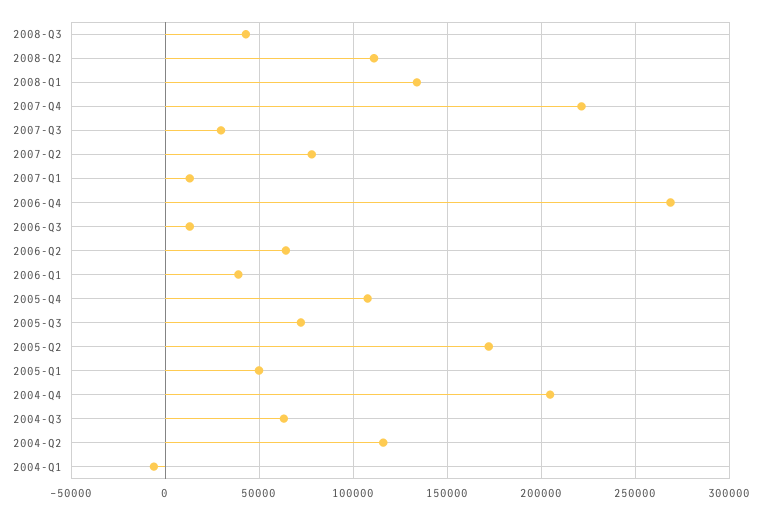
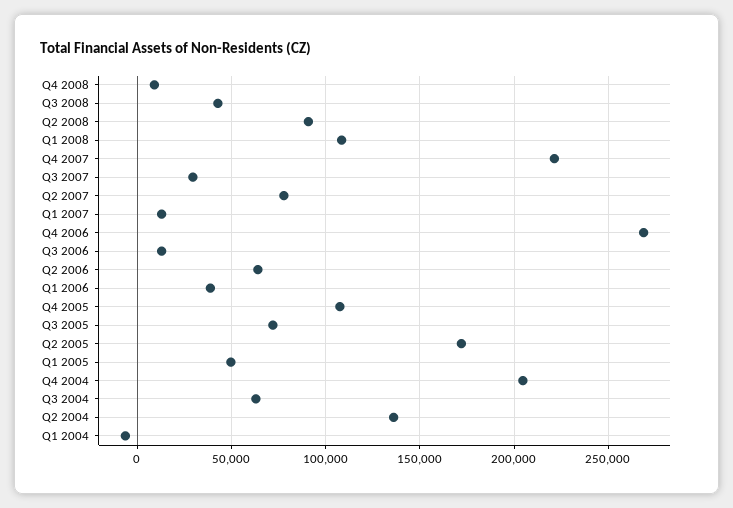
  {
    "2008-Q3": 45000,
-   "2008-Q2": 110000,
+   "2008-Q2": 90000,
-   "2008-Q1": 135000,
+   "2008-Q1": 110000,
    "2007-Q4": 220000,
    "2007-Q3": 30000,
    "2007-Q2": 80000,
    "2007-Q1": 15000,
    "2006-Q4": 270000,
    "2006-Q3": 15000,
    "2006-Q2": 65000,
    "2006-Q1": 40000,
    "2005-Q4": 110000,
    "2005-Q3": 70000,
    "2005-Q2": 170000,
    "2005-Q1": 50000,
    "2004-Q4": 205000,
    "2004-Q3": 65000,
-   "2004-Q2": 115000,
+   "2004-Q2": 135000,
-   "2004-Q1": -5000
+   "2004-Q1": -5000,
+   "Q4 2008": 10000
  }

